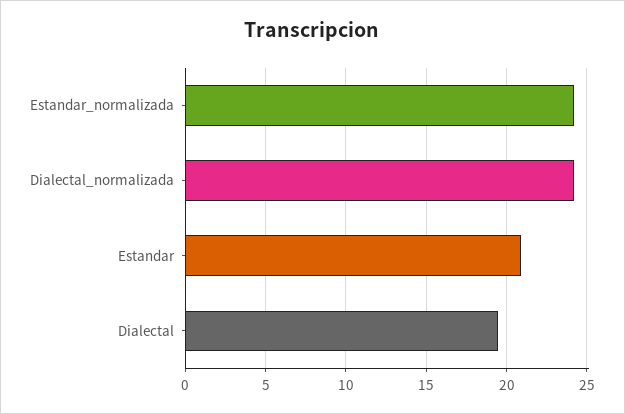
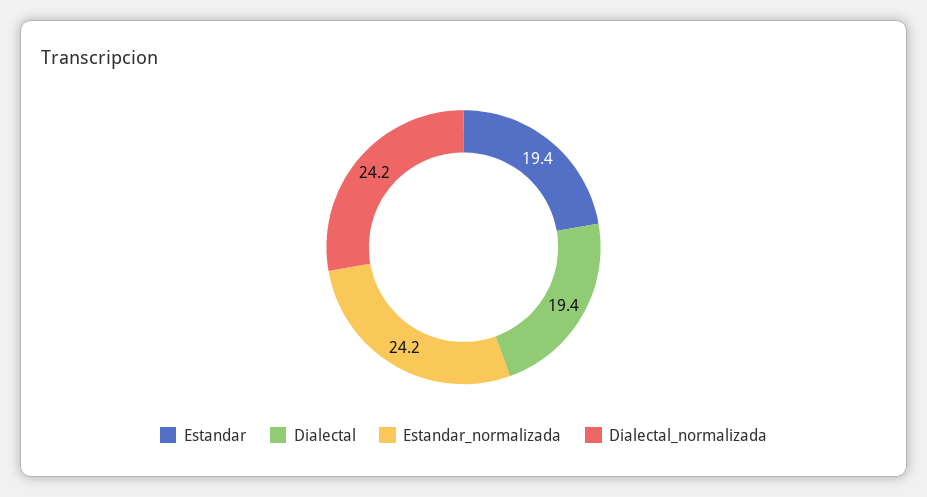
  {
    "Estandar_normalizada": 24.2,
    "Dialectal_normalizada": 24.2,
-   "Estandar": 21,
+   "Estandar": 19.4,
    "Dialectal": 19.4
  }

